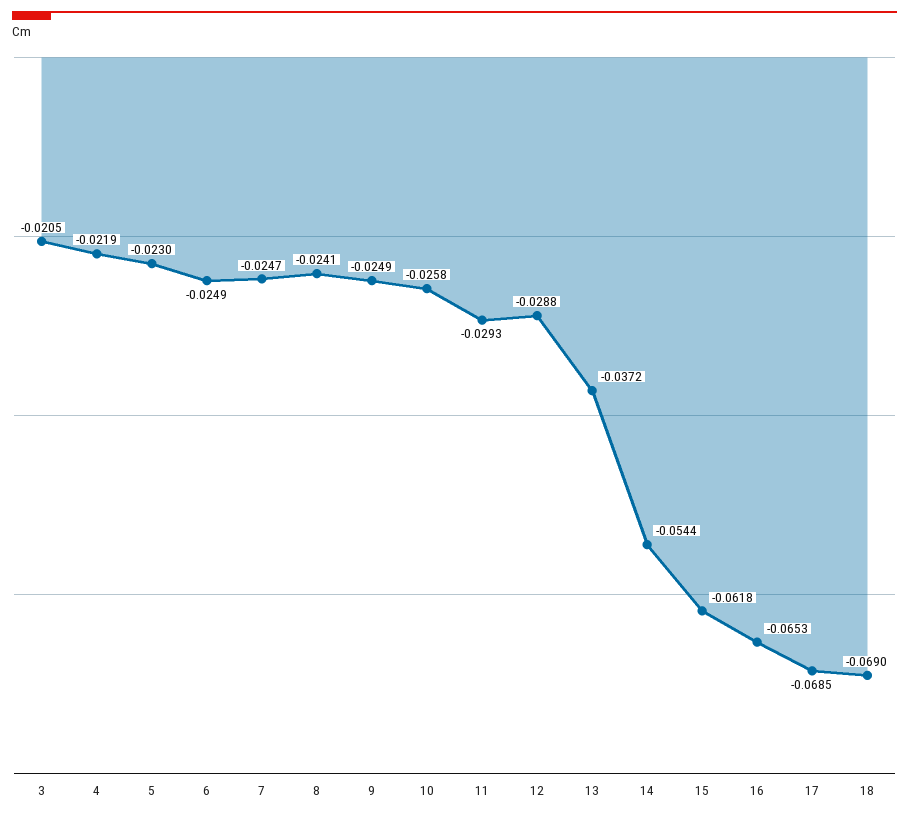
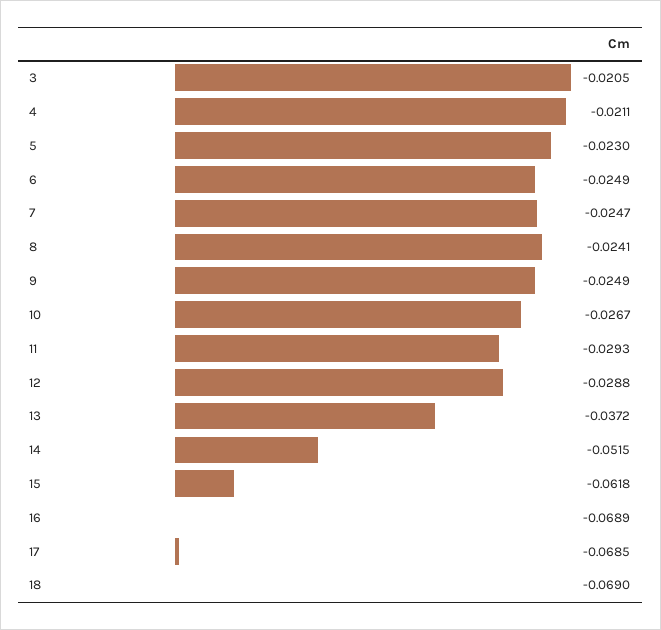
  {
    "3": -0.0205,
-   "4": -0.0219,
+   "4": -0.0211,
    "5": -0.023,
    "6": -0.0249,
    "7": -0.0247,
    "8": -0.0241,
    "9": -0.0249,
-   "10": -0.0258,
+   "10": -0.0267,
    "11": -0.0293,
    "12": -0.0288,
    "13": -0.0372,
-   "14": -0.0544,
+   "14": -0.0515,
    "15": -0.0618,
-   "16": -0.0653,
+   "16": -0.0689,
    "17": -0.0685,
    "18": -0.069
  }

